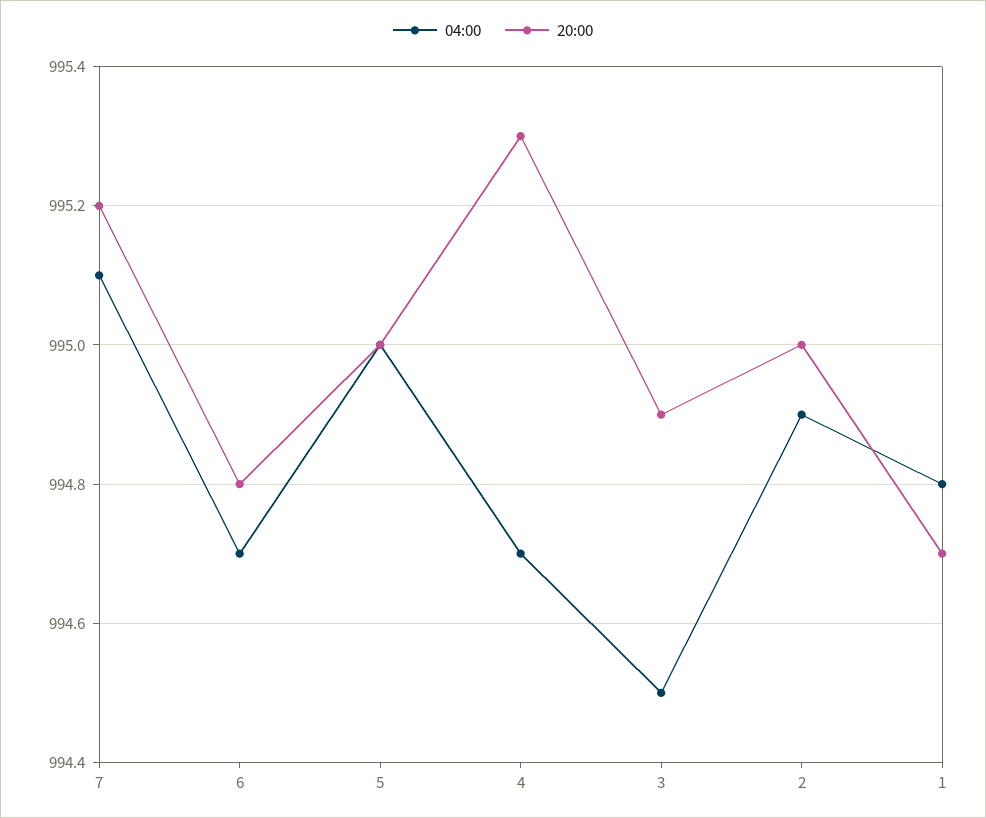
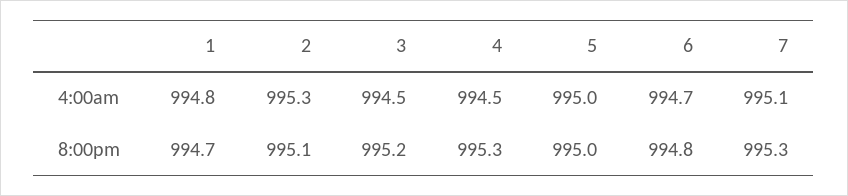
  {
    "04:00": {
      "7": 995.1,
      "6": 994.7,
      "5": 995,
-     "4": 994.7,
+     "4": 994.5,
      "3": 994.5,
-     "2": 994.9,
+     "2": 995.3,
      "1": 994.8
    },
    "20:00": {
-     "7": 995.2,
+     "7": 995.3,
      "6": 994.8,
      "5": 995,
      "4": 995.3,
-     "3": 994.9,
+     "3": 995.2,
-     "2": 995,
+     "2": 995.1,
      "1": 994.7
    }
  }

